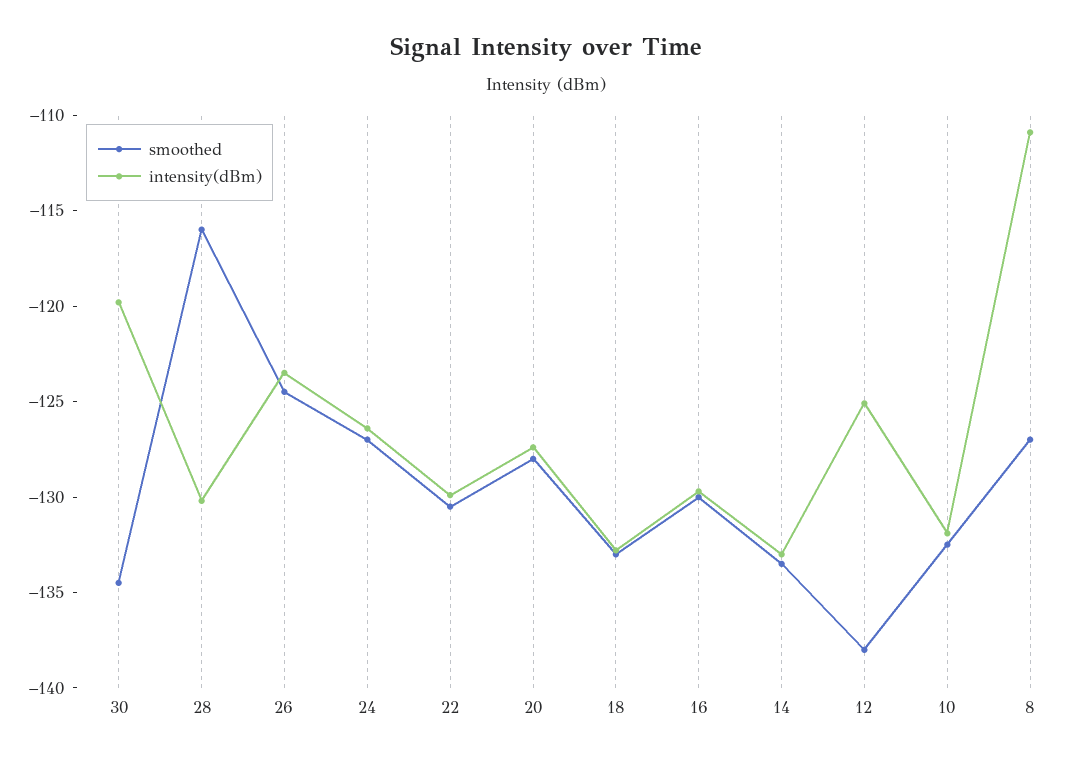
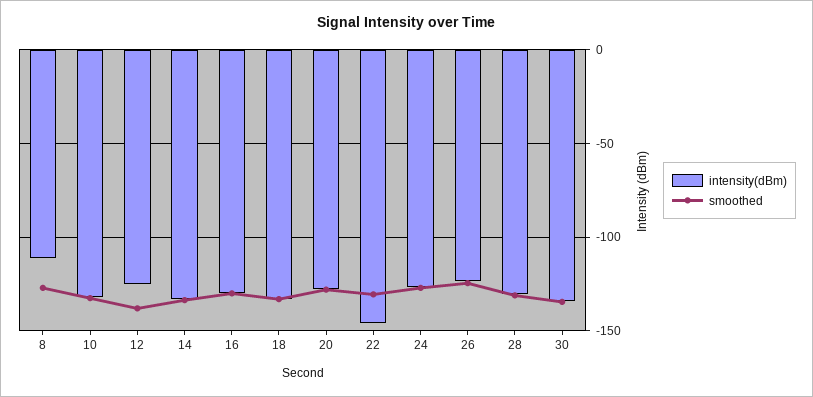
  {
    "smoothed": {
      "30": -135,
-     "28": -116,
+     "28": -130,
      "26": -125,
      "24": -127,
      "22": -131,
      "20": -128,
      "18": -133,
      "16": -130,
      "14": -134,
      "12": -138,
      "10": -133,
      "8": -127
    },
    "intensity(dBm)": {
-     "30": -120,
+     "30": -135,
      "28": -130,
      "26": -124,
      "24": -126,
-     "22": -130,
+     "22": -145,
      "20": -127,
      "18": -133,
      "16": -130,
      "14": -133,
      "12": -125,
      "10": -132,
      "8": -111
    }
  }

